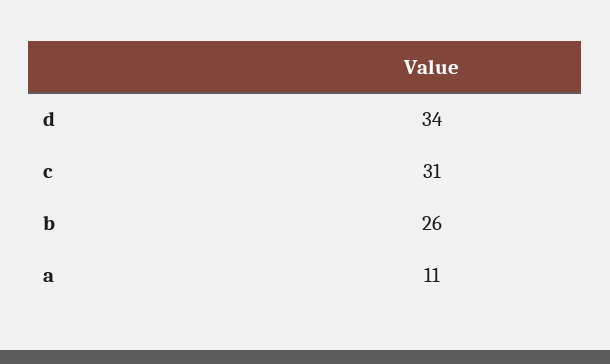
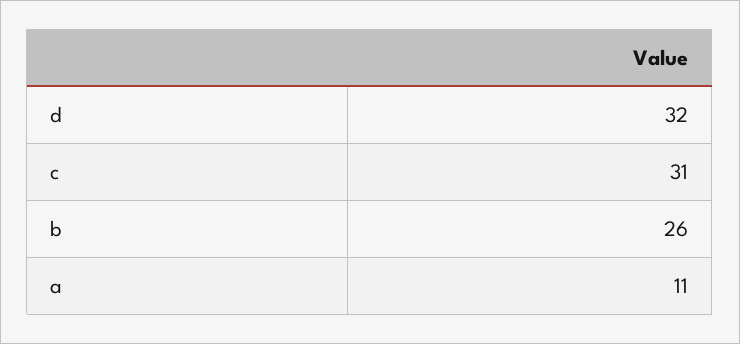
  {
-   "d": 34,
+   "d": 32,
    "c": 31,
    "b": 26,
    "a": 11
  }

